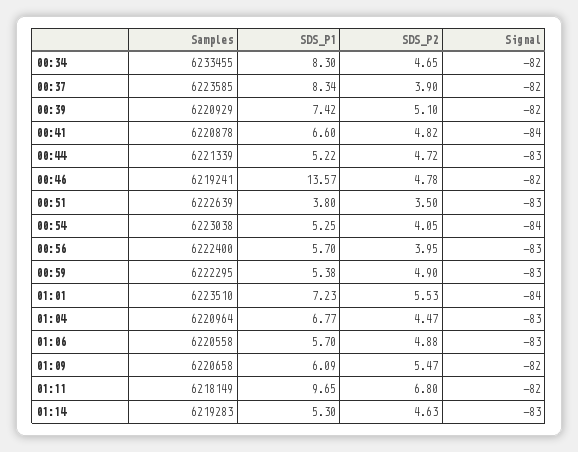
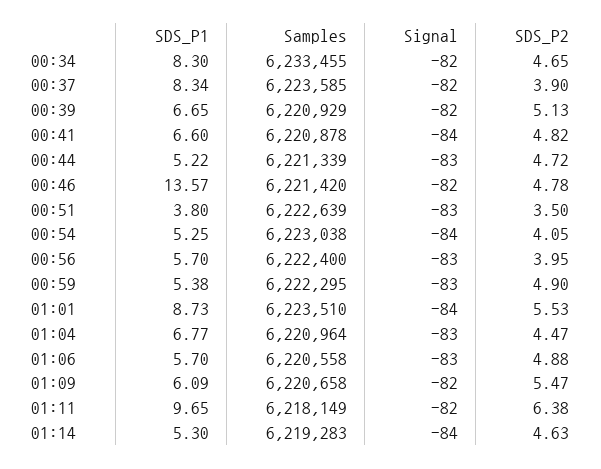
  {
    "Samples": {
      "00:34": 6233455,
      "00:37": 6223585,
      "00:39": 6220929,
      "00:41": 6220878,
      "00:44": 6221339,
-     "00:46": 6219241,
+     "00:46": 6221420,
      "00:51": 6222639,
      "00:54": 6223038,
      "00:56": 6222400,
      "00:59": 6222295,
      "01:01": 6223510,
      "01:04": 6220964,
      "01:06": 6220558,
      "01:09": 6220658,
      "01:11": 6218149,
      "01:14": 6219283
    },
    "SDS_P1": {
      "00:34": 8.3,
      "00:37": 8.34,
-     "00:39": 7.42,
+     "00:39": 6.65,
      "00:41": 6.6,
      "00:44": 5.22,
      "00:46": 13.57,
      "00:51": 3.8,
      "00:54": 5.25,
      "00:56": 5.7,
      "00:59": 5.38,
-     "01:01": 7.23,
+     "01:01": 8.73,
      "01:04": 6.77,
      "01:06": 5.7,
      "01:09": 6.09,
      "01:11": 9.65,
      "01:14": 5.3
    },
    "SDS_P2": {
      "00:34": 4.65,
      "00:37": 3.9,
-     "00:39": 5.1,
+     "00:39": 5.13,
      "00:41": 4.82,
      "00:44": 4.72,
      "00:46": 4.78,
      "00:51": 3.5,
      "00:54": 4.05,
      "00:56": 3.95,
      "00:59": 4.9,
      "01:01": 5.53,
      "01:04": 4.47,
      "01:06": 4.88,
      "01:09": 5.47,
-     "01:11": 6.8,
+     "01:11": 6.38,
      "01:14": 4.63
    },
    "Signal": {
      "00:34": -82,
      "00:37": -82,
      "00:39": -82,
      "00:41": -84,
      "00:44": -83,
      "00:46": -82,
      "00:51": -83,
      "00:54": -84,
      "00:56": -83,
      "00:59": -83,
      "01:01": -84,
      "01:04": -83,
      "01:06": -83,
      "01:09": -82,
      "01:11": -82,
-     "01:14": -83
+     "01:14": -84
    }
  }

